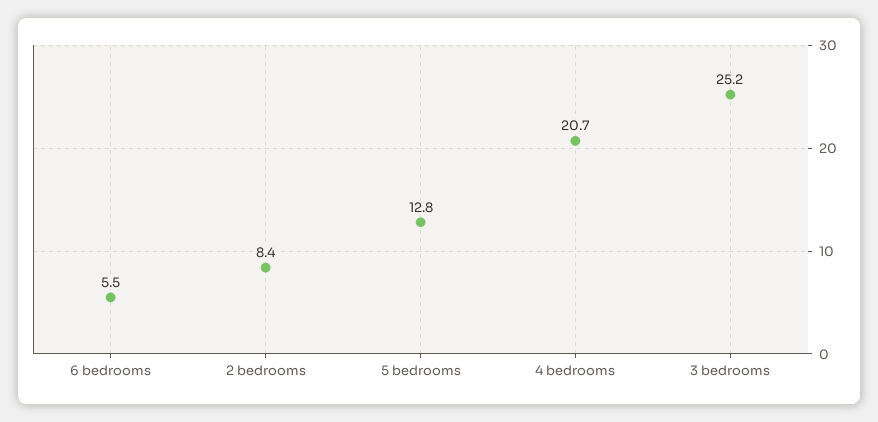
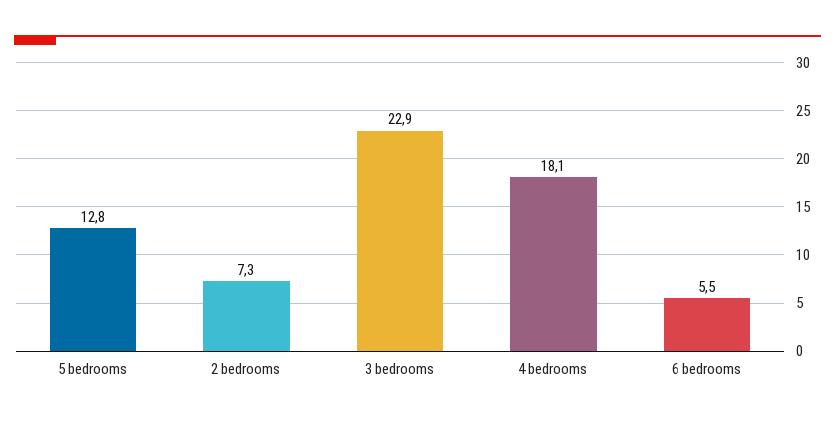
  {
    "6 bedrooms": 5.5,
-   "2 bedrooms": 8.4,
+   "2 bedrooms": 7.3,
    "5 bedrooms": 12.8,
-   "4 bedrooms": 20.7,
+   "4 bedrooms": 18.1,
-   "3 bedrooms": 25.2
+   "3 bedrooms": 22.9
  }

